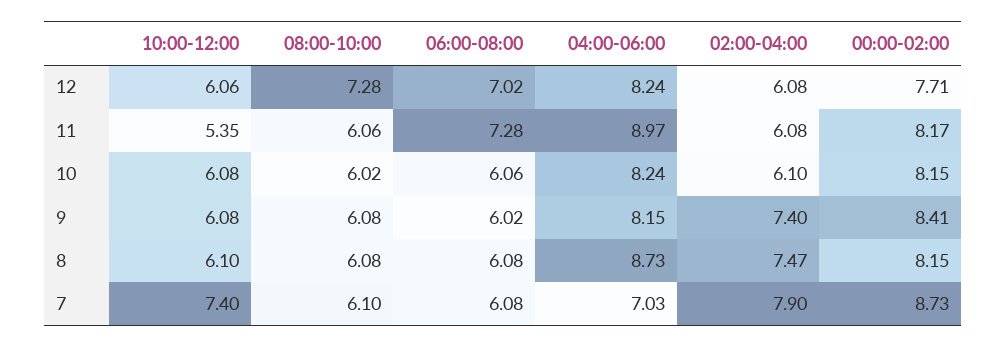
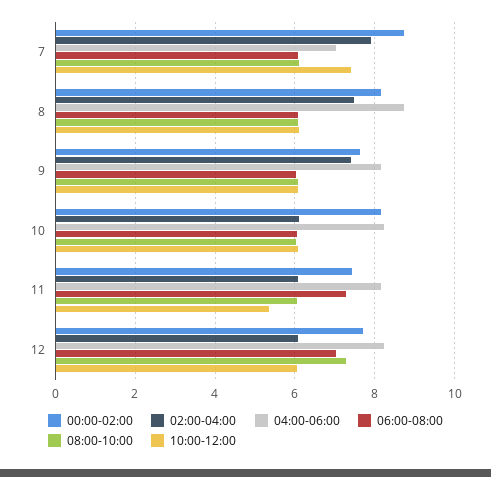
  {
    "10:00-12:00": {
      "12": 6.06,
      "11": 5.35,
      "10": 6.08,
      "9": 6.08,
      "8": 6.1,
      "7": 7.4
    },
    "08:00-10:00": {
      "12": 7.28,
      "11": 6.06,
      "10": 6.02,
      "9": 6.08,
      "8": 6.08,
      "7": 6.1
    },
    "06:00-08:00": {
      "12": 7.02,
      "11": 7.28,
      "10": 6.06,
      "9": 6.02,
      "8": 6.08,
      "7": 6.08
    },
    "04:00-06:00": {
      "12": 8.24,
-     "11": 8.97,
+     "11": 8.2,
      "10": 8.24,
      "9": 8.15,
      "8": 8.73,
      "7": 7.03
    },
    "02:00-04:00": {
      "12": 6.08,
      "11": 6.08,
      "10": 6.1,
      "9": 7.4,
      "8": 7.47,
      "7": 7.9
    },
    "00:00-02:00": {
      "12": 7.71,
-     "11": 8.17,
+     "11": 7.4,
      "10": 8.15,
-     "9": 8.41,
+     "9": 7.6,
      "8": 8.15,
      "7": 8.73
    }
  }

